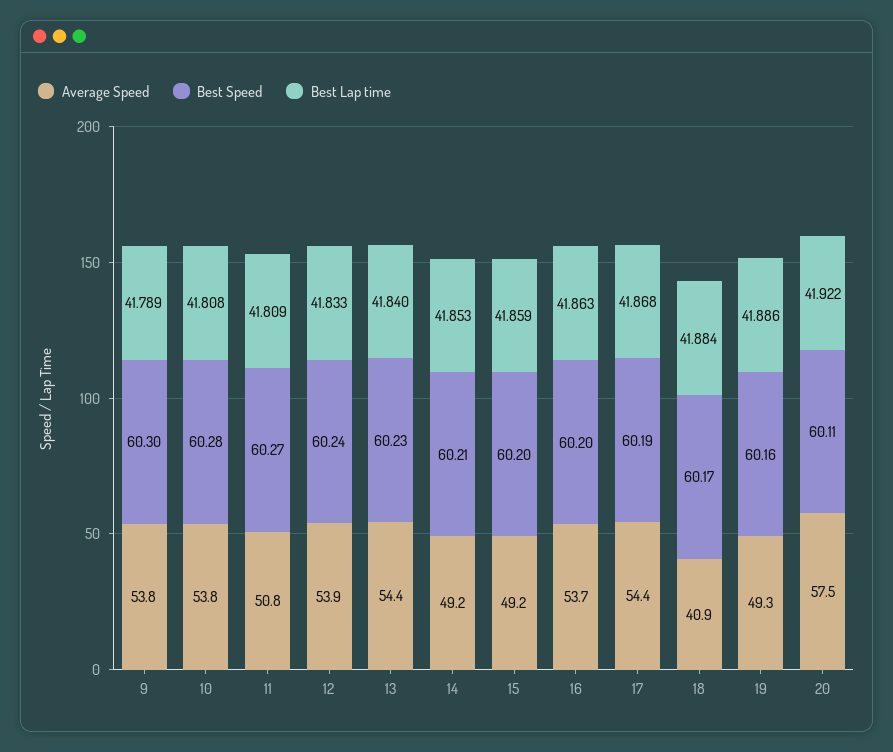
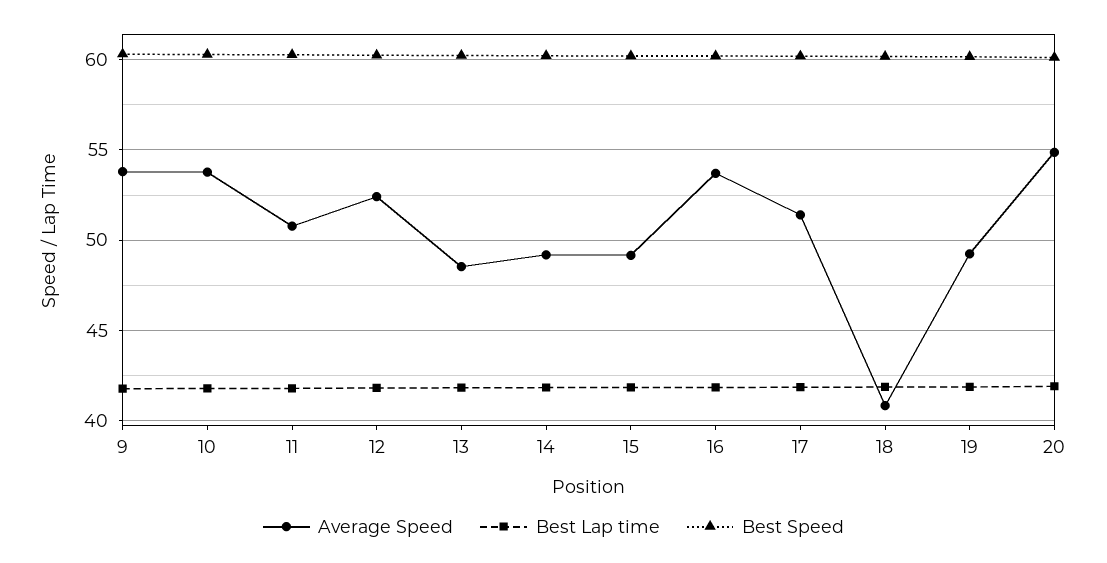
  {
    "Average Speed": {
      "9": 53.8,
      "10": 53.8,
      "11": 50.8,
-     "12": 53.9,
+     "12": 52.5,
-     "13": 54.4,
+     "13": 48.5,
      "14": 49.2,
      "15": 49.2,
      "16": 53.7,
-     "17": 54.4,
+     "17": 51.5,
      "18": 40.9,
      "19": 49.3,
-     "20": 57.5
+     "20": 55
    },
    "Best Speed": {
      "9": 60.3,
      "10": 60.28,
      "11": 60.27,
      "12": 60.24,
      "13": 60.23,
      "14": 60.21,
      "15": 60.2,
      "16": 60.2,
      "17": 60.19,
      "18": 60.17,
      "19": 60.16,
      "20": 60.11
    },
    "Best Lap time": {
      "9": 41.789,
      "10": 41.808,
      "11": 41.809,
      "12": 41.833,
      "13": 41.84,
      "14": 41.853,
      "15": 41.859,
      "16": 41.863,
      "17": 41.868,
      "18": 41.884,
      "19": 41.886,
      "20": 41.922
    }
  }

